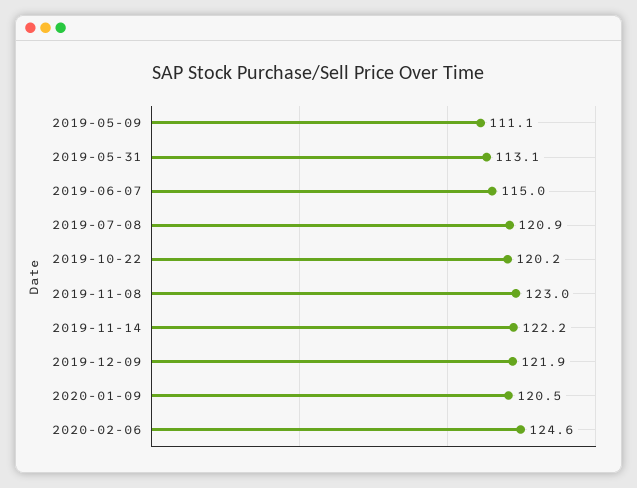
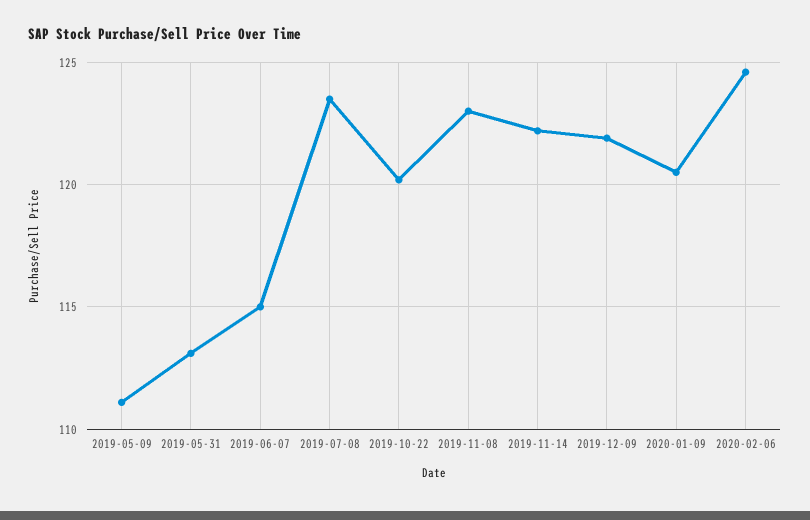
  {
    "2019-05-09": 111.1,
    "2019-05-31": 113.1,
    "2019-06-07": 115,
-   "2019-07-08": 120.9,
+   "2019-07-08": 123.5,
    "2019-10-22": 120.2,
    "2019-11-08": 123,
    "2019-11-14": 122.2,
    "2019-12-09": 121.9,
    "2020-01-09": 120.5,
    "2020-02-06": 124.6
  }

